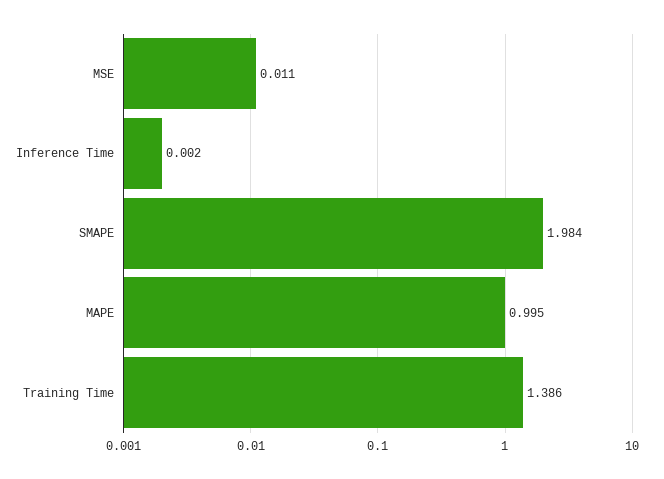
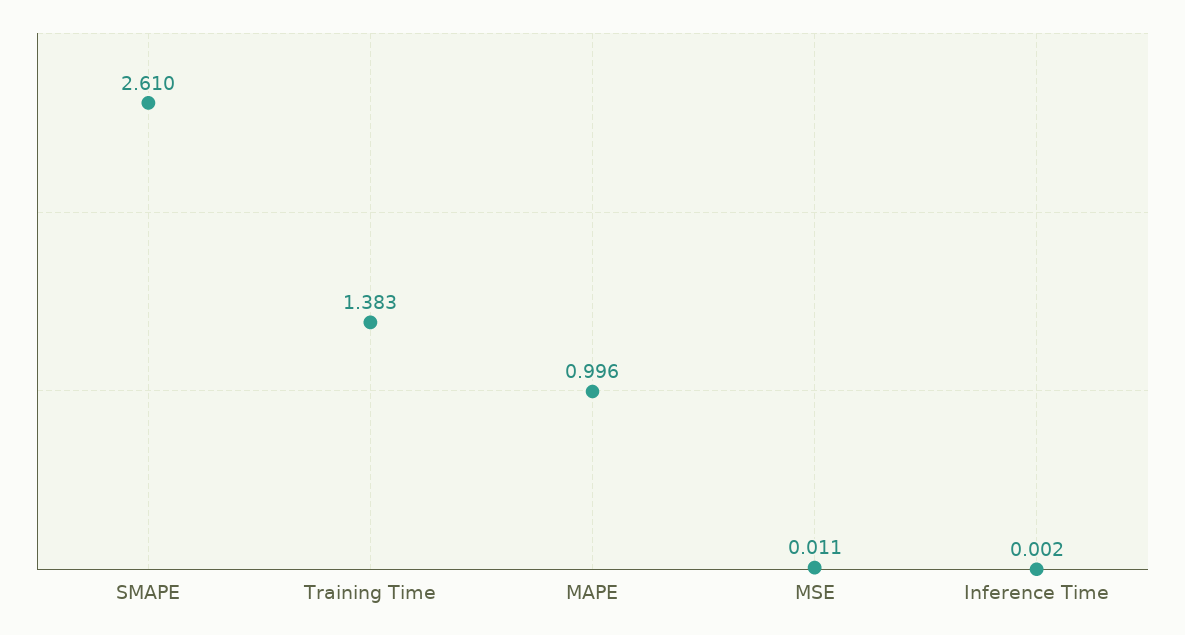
  {
    "MSE": 0.011,
    "Inference Time": 0.002,
-   "SMAPE": 1.984,
+   "SMAPE": 2.61,
-   "MAPE": 0.995,
+   "MAPE": 0.996,
-   "Training Time": 1.386
+   "Training Time": 1.383
  }

